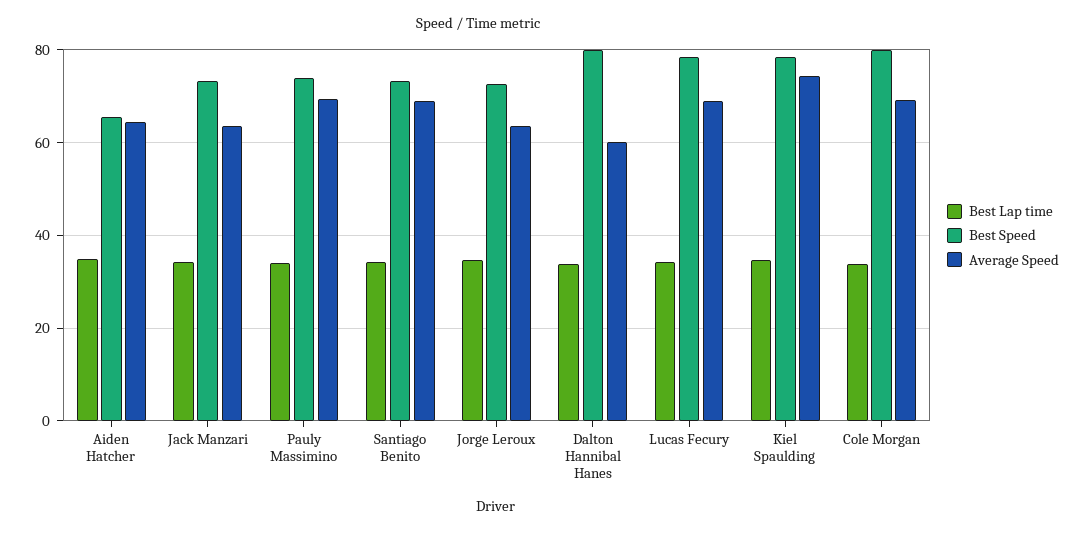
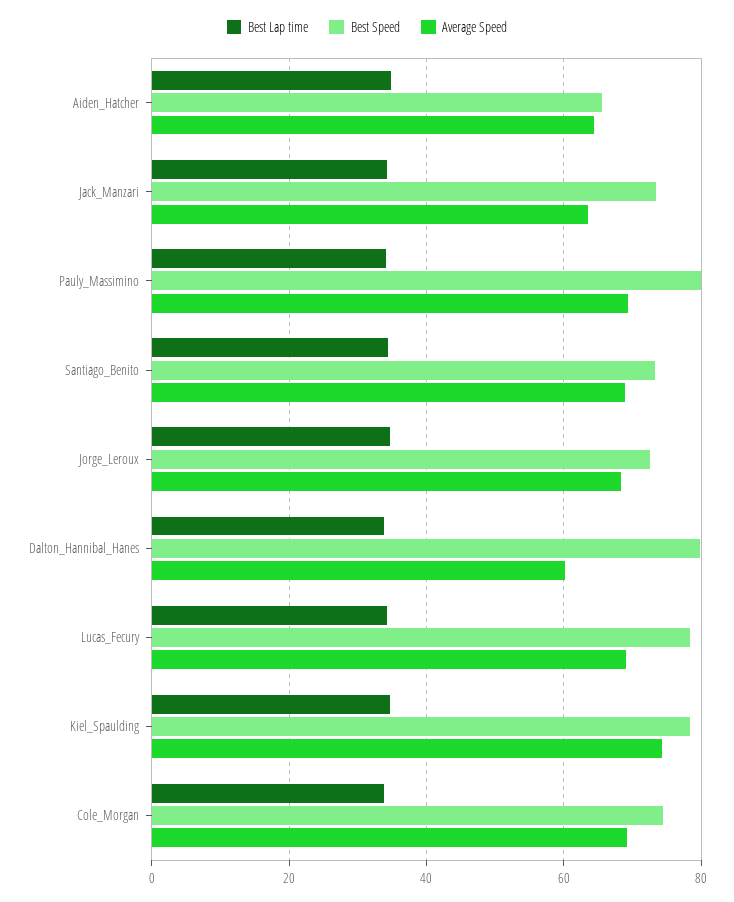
  {
    "Best Lap time": {
      "Aiden Hatcher": 34,
      "Jack Manzari": 34,
      "Pauly Massimino": 34,
      "Santiago Benito": 34,
      "Jorge Leroux": 34,
      "Dalton Hannibal Hanes": 34,
      "Lucas Fecury": 34,
      "Kiel Spaulding": 34,
      "Cole Morgan": 34
    },
    "Best Speed": {
      "Aiden Hatcher": 66,
      "Jack Manzari": 74,
-     "Pauly Massimino": 74,
+     "Pauly Massimino": 80,
      "Santiago Benito": 74,
      "Jorge Leroux": 72,
      "Dalton Hannibal Hanes": 80,
      "Lucas Fecury": 78,
      "Kiel Spaulding": 78,
-     "Cole Morgan": 80
+     "Cole Morgan": 74
    },
    "Average Speed": {
      "Aiden Hatcher": 64,
      "Jack Manzari": 64,
      "Pauly Massimino": 70,
      "Santiago Benito": 68,
-     "Jorge Leroux": 64,
+     "Jorge Leroux": 68,
      "Dalton Hannibal Hanes": 60,
      "Lucas Fecury": 68,
      "Kiel Spaulding": 74,
      "Cole Morgan": 70
    }
  }

